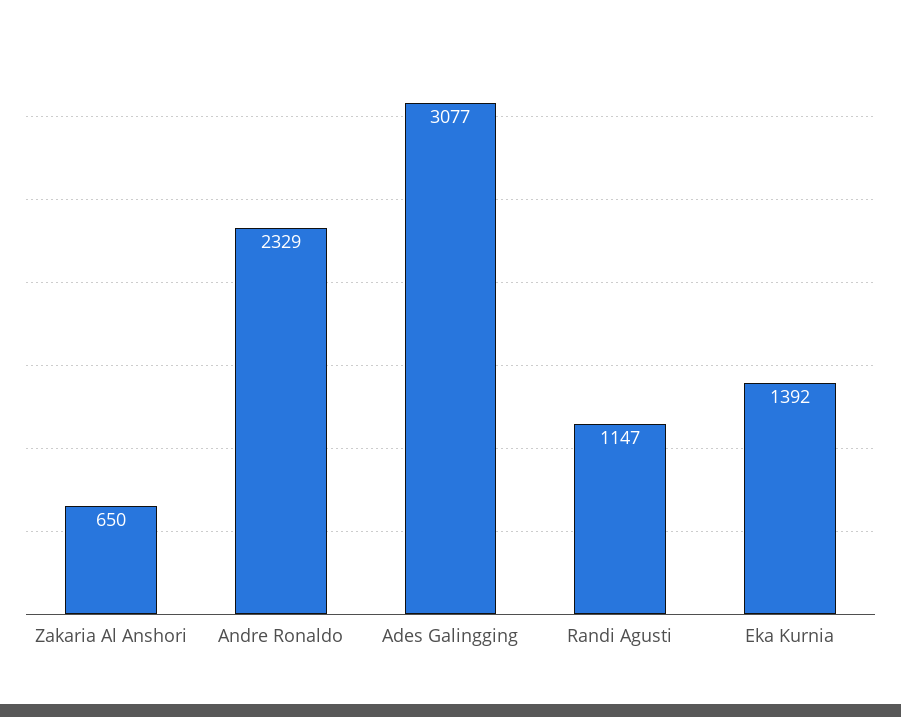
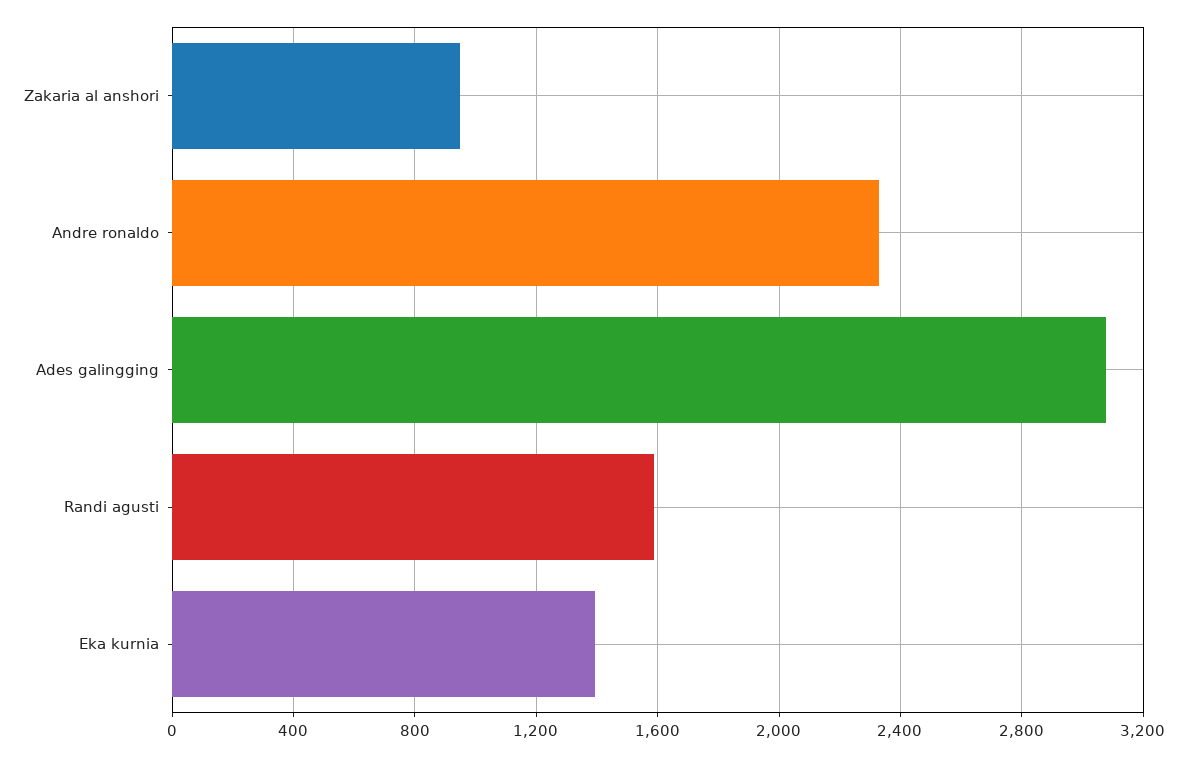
  {
-   "Zakaria Al Anshori": 650,
+   "Zakaria Al Anshori": 950,
    "Andre Ronaldo": 2329,
    "Ades Galingging": 3077,
-   "Randi Agusti": 1147,
+   "Randi Agusti": 1600,
    "Eka Kurnia": 1392
  }

